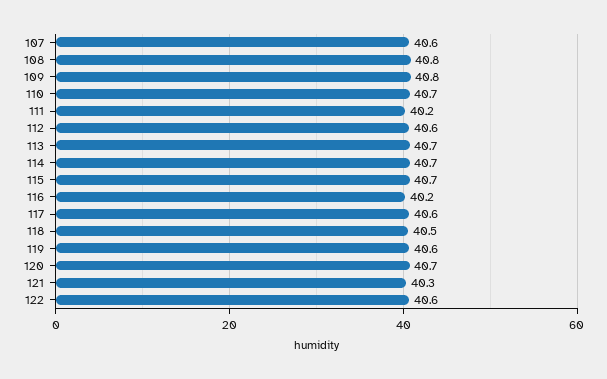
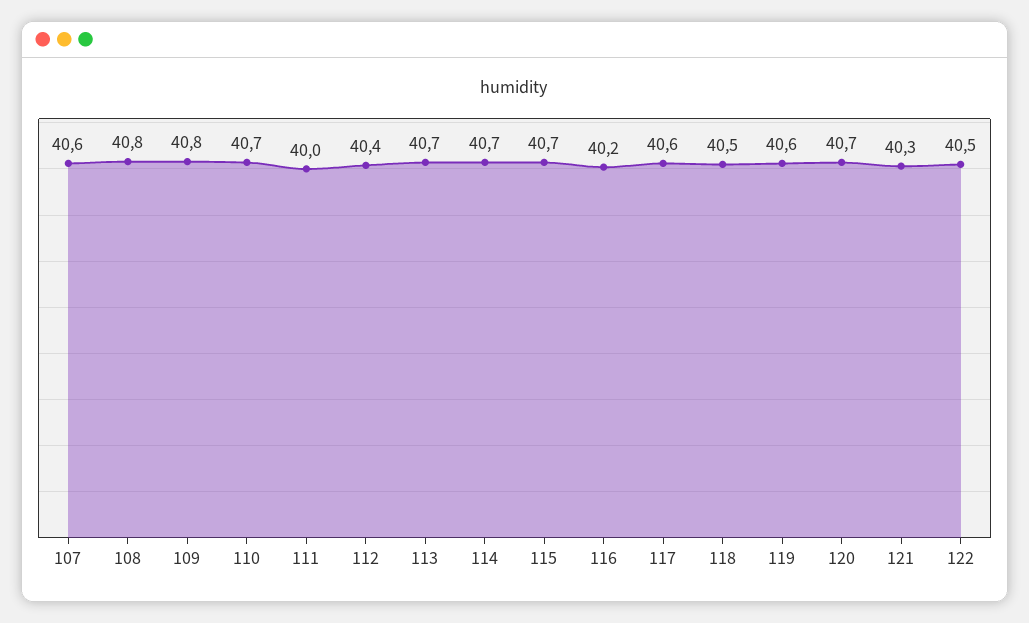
  {
    "107": 40.6,
    "108": 40.8,
    "109": 40.8,
    "110": 40.7,
-   "111": 40.2,
+   "111": 40,
-   "112": 40.6,
+   "112": 40.4,
    "113": 40.7,
    "114": 40.7,
    "115": 40.7,
    "116": 40.2,
    "117": 40.6,
    "118": 40.5,
    "119": 40.6,
    "120": 40.7,
    "121": 40.3,
-   "122": 40.6
+   "122": 40.5
  }

